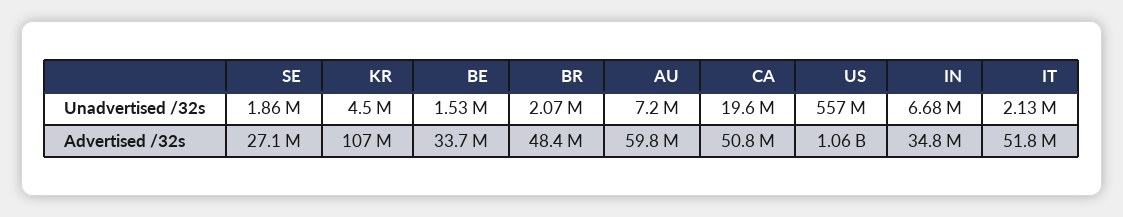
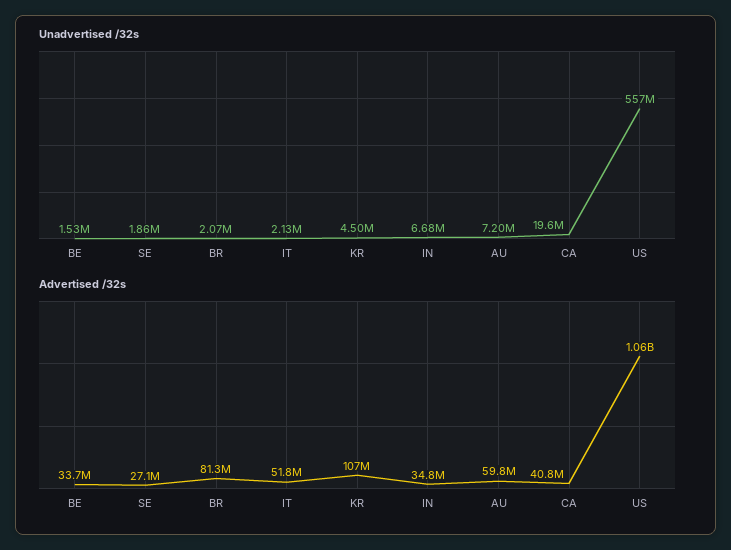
  {
    "Unadvertised /32s": {
      "SE": 1860000,
      "KR": 4500000,
      "BE": 1530000,
      "BR": 2070000,
      "AU": 7200000,
      "CA": 19600000,
      "US": 557000000,
      "IN": 6680000,
      "IT": 2130000
    },
    "Advertised /32s": {
      "SE": 27100000,
      "KR": 107000000,
      "BE": 33700000,
-     "BR": 48400000,
+     "BR": 81300000,
      "AU": 59800000,
-     "CA": 50800000,
+     "CA": 40800000,
      "US": 1060000000,
      "IN": 34800000,
      "IT": 51800000
    }
  }

